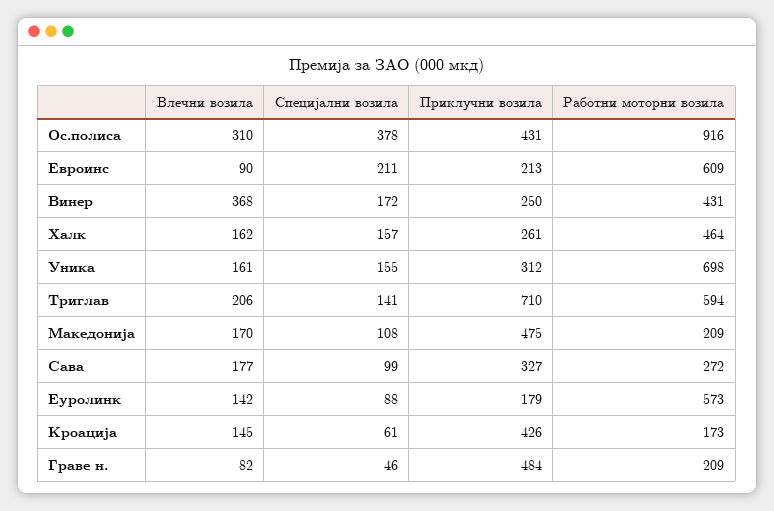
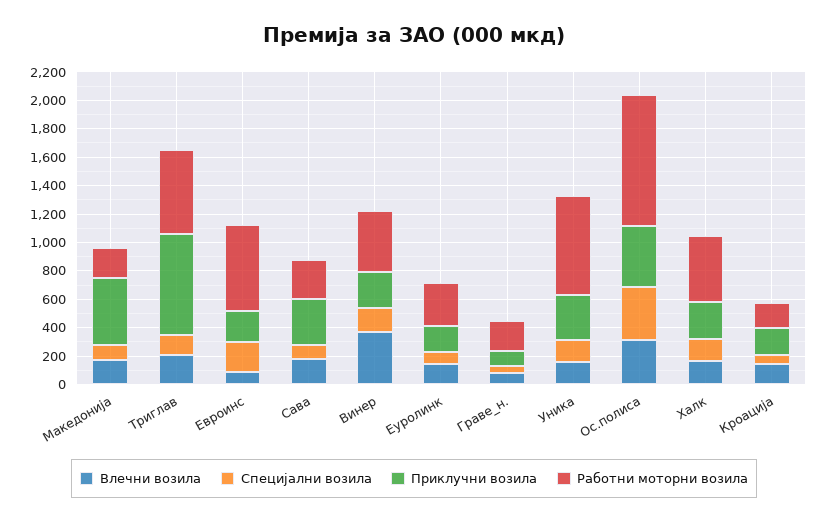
  {
    "Влечни возила": {
      "Ос.полиса": 310,
      "Евроинс": 90,
      "Винер": 368,
      "Халк": 162,
      "Уника": 161,
      "Триглав": 206,
      "Македонија": 170,
      "Сава": 177,
      "Еуролинк": 142,
      "Кроација": 145,
      "Граве н.": 82
    },
    "Специјални возила": {
      "Ос.полиса": 378,
      "Евроинс": 211,
      "Винер": 172,
      "Халк": 157,
      "Уника": 155,
      "Триглав": 141,
      "Македонија": 108,
      "Сава": 99,
      "Еуролинк": 88,
      "Кроација": 61,
      "Граве н.": 46
    },
    "Приклучни возила": {
      "Ос.полиса": 431,
      "Евроинс": 213,
      "Винер": 250,
      "Халк": 261,
      "Уника": 312,
      "Триглав": 710,
      "Македонија": 475,
      "Сава": 327,
      "Еуролинк": 179,
-     "Кроација": 426,
+     "Кроација": 200,
-     "Граве н.": 484
+     "Граве н.": 100
    },
    "Работни моторни возила": {
      "Ос.полиса": 916,
      "Евроинс": 609,
      "Винер": 431,
      "Халк": 464,
      "Уника": 698,
      "Триглав": 594,
      "Македонија": 209,
      "Сава": 272,
-     "Еуролинк": 573,
+     "Еуролинк": 300,
      "Кроација": 173,
      "Граве н.": 209
    }
  }

